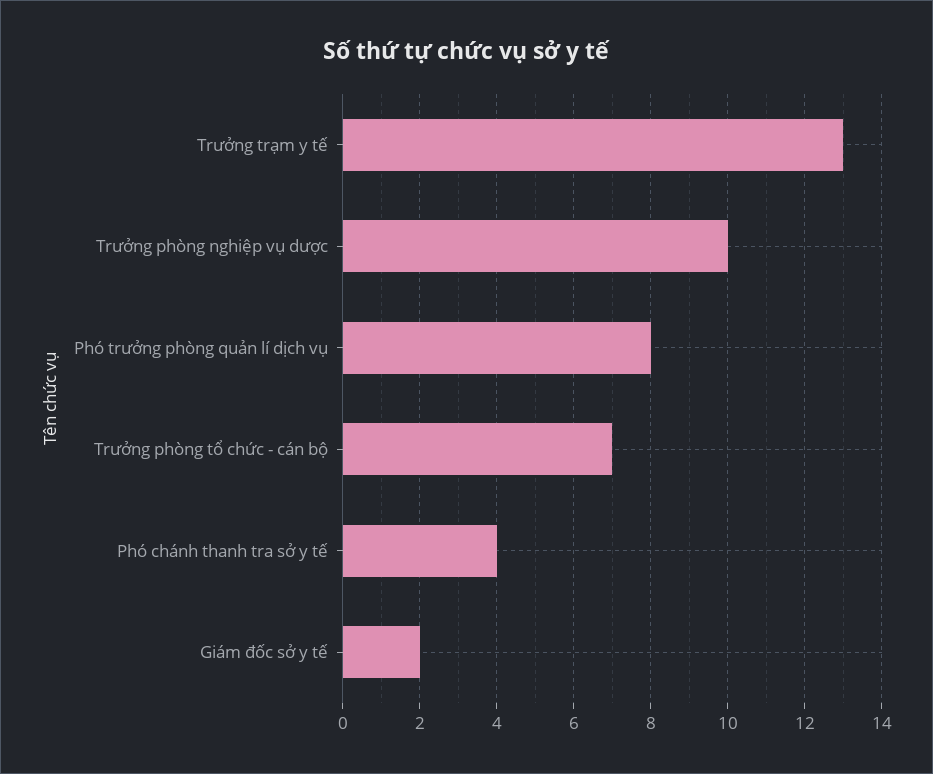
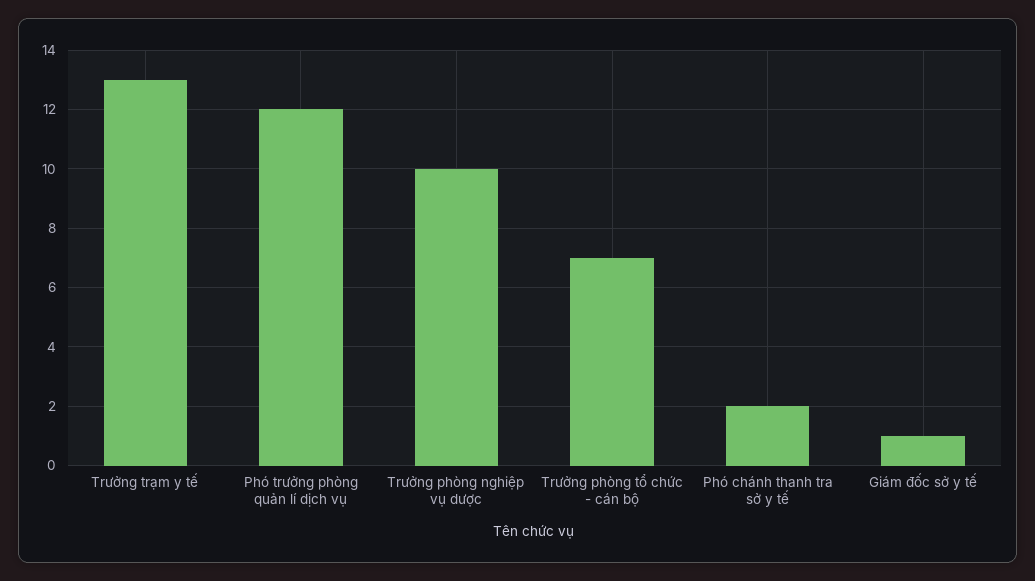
  {
    "Trưởng trạm y tế": 13,
    "Trưởng phòng nghiệp vụ dược": 10,
-   "Phó trưởng phòng quản lí dịch vụ": 8,
+   "Phó trưởng phòng quản lí dịch vụ": 12,
    "Trưởng phòng tổ chức - cán bộ": 7,
-   "Phó chánh thanh tra sở y tế": 4,
+   "Phó chánh thanh tra sở y tế": 2,
-   "Giám đốc sở y tế": 2
+   "Giám đốc sở y tế": 1
  }

